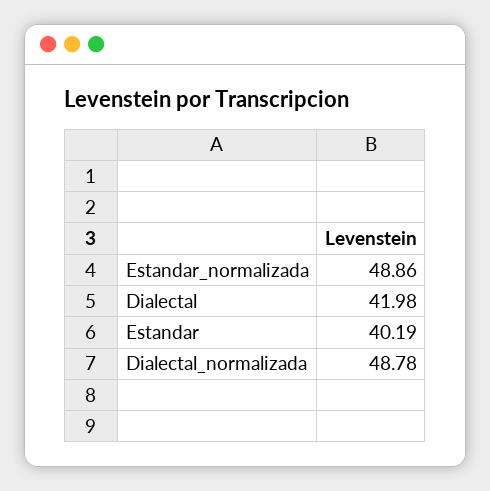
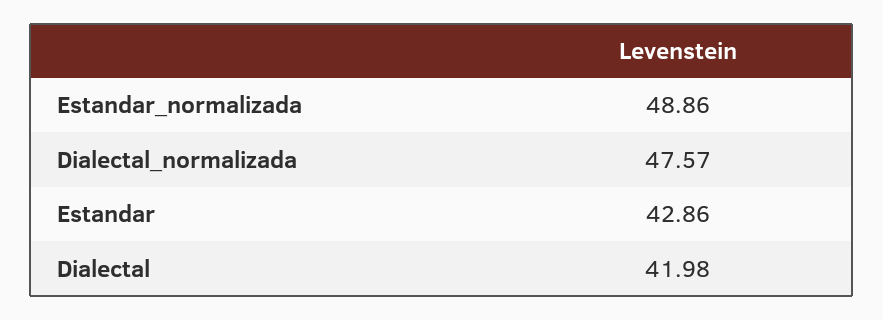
  {
    "Estandar_normalizada": 48.86,
    "Dialectal": 41.98,
-   "Estandar": 40.19,
+   "Estandar": 42.86,
-   "Dialectal_normalizada": 48.78
+   "Dialectal_normalizada": 47.57
  }

